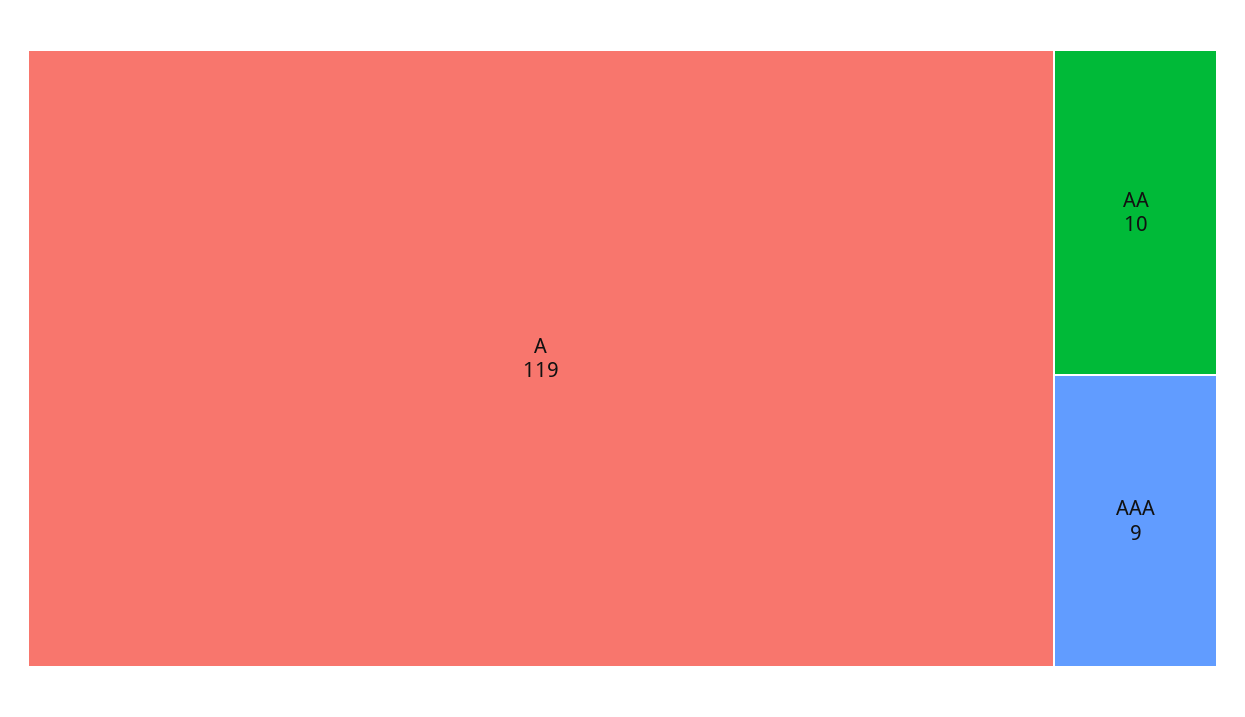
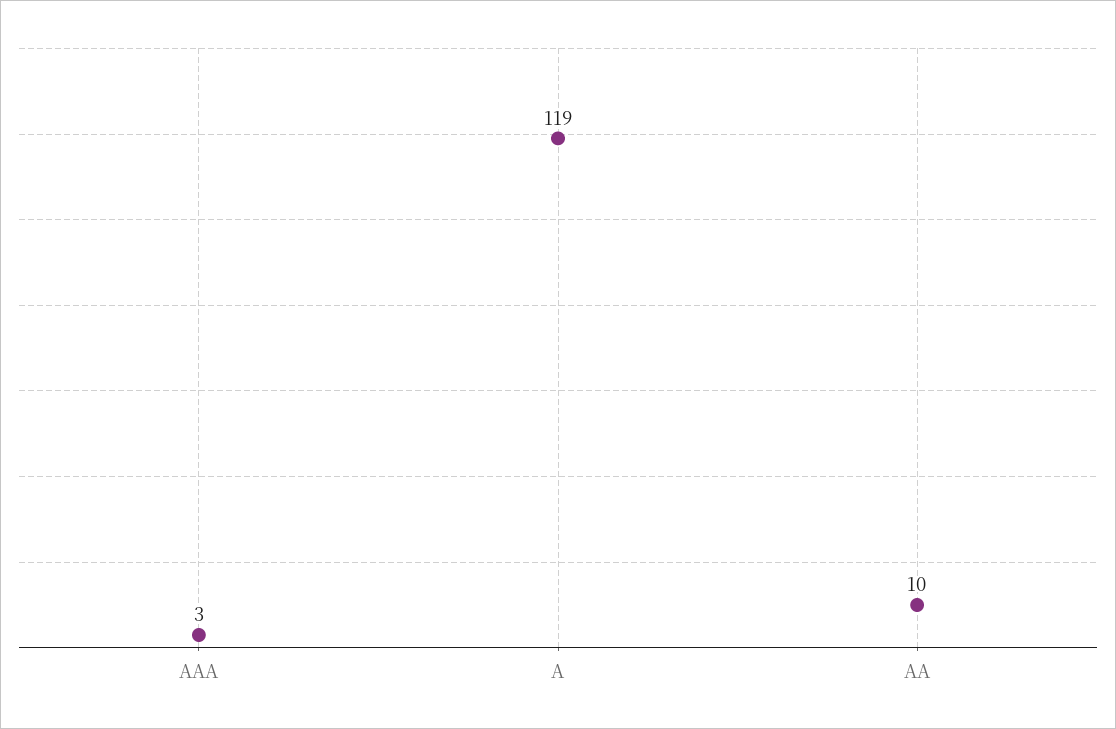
  {
    "A": 119,
    "AA": 10,
-   "AAA": 9
+   "AAA": 3
  }

